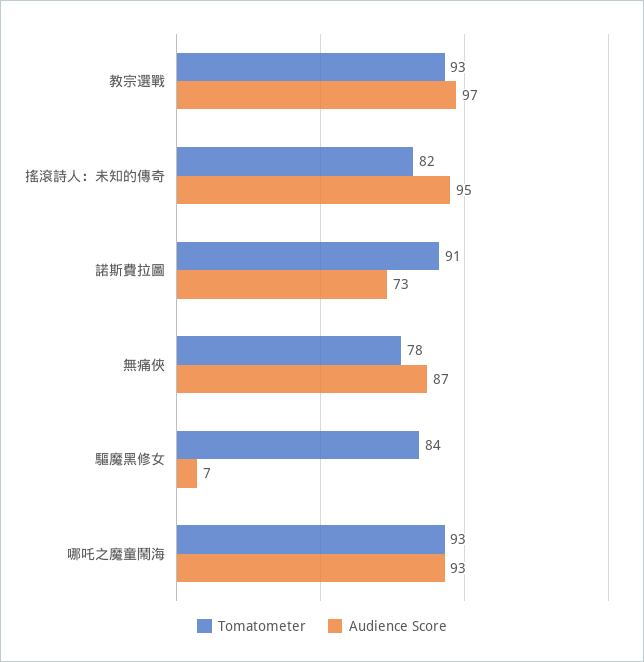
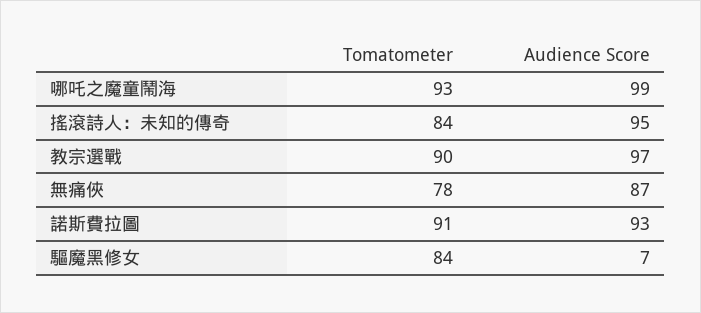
  {
    "Tomatometer": {
-     "教宗選戰": 93,
+     "教宗選戰": 90,
-     "搖滾詩人：未知的傳奇": 82,
+     "搖滾詩人：未知的傳奇": 84,
      "諾斯費拉圖": 91,
      "無痛俠": 78,
      "驅魔黑修女": 84,
      "哪吒之魔童鬧海": 93
    },
    "Audience Score": {
      "教宗選戰": 97,
      "搖滾詩人：未知的傳奇": 95,
-     "諾斯費拉圖": 73,
+     "諾斯費拉圖": 93,
      "無痛俠": 87,
      "驅魔黑修女": 7,
-     "哪吒之魔童鬧海": 93
+     "哪吒之魔童鬧海": 99
    }
  }

